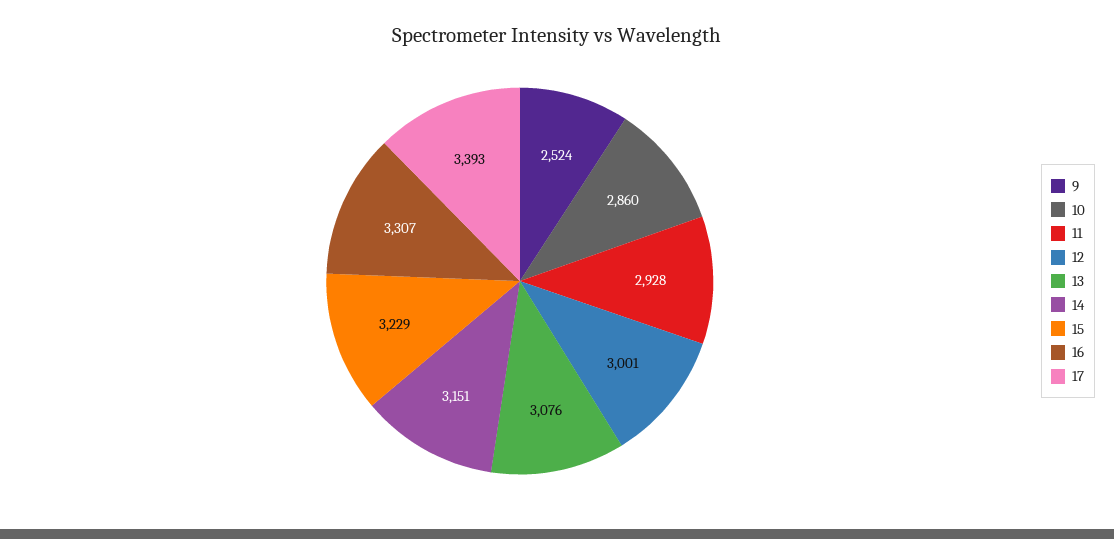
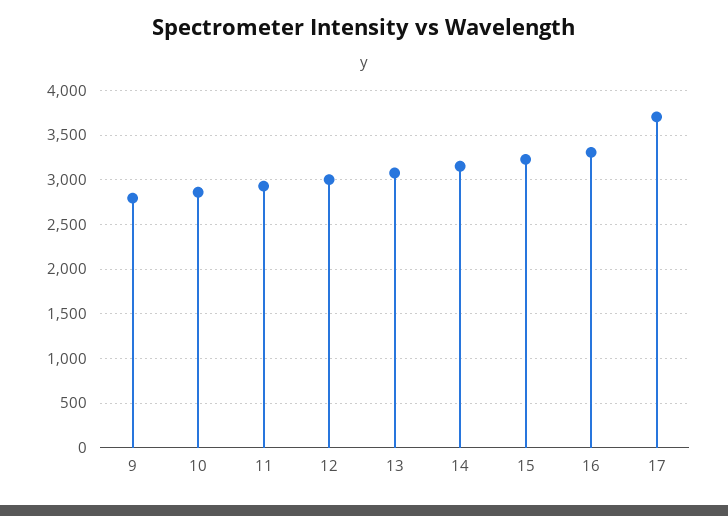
  {
-   "9": 2524,
+   "9": 2800,
    "10": 2860,
    "11": 2928,
    "12": 3001,
    "13": 3076,
    "14": 3151,
    "15": 3229,
    "16": 3307,
-   "17": 3393
+   "17": 3700
  }

